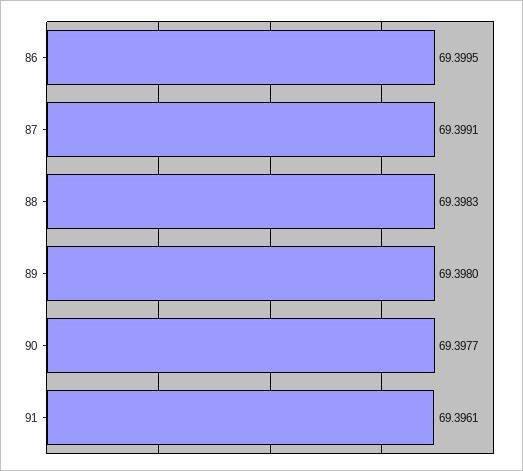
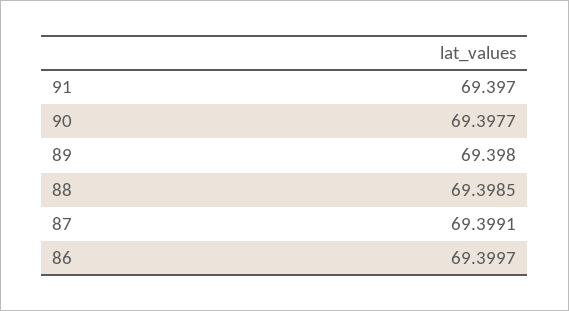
  {
-   "86": 69.3995,
+   "86": 69.3997,
    "87": 69.3991,
-   "88": 69.3983,
+   "88": 69.3985,
    "89": 69.398,
    "90": 69.3977,
-   "91": 69.3961
+   "91": 69.397
  }

